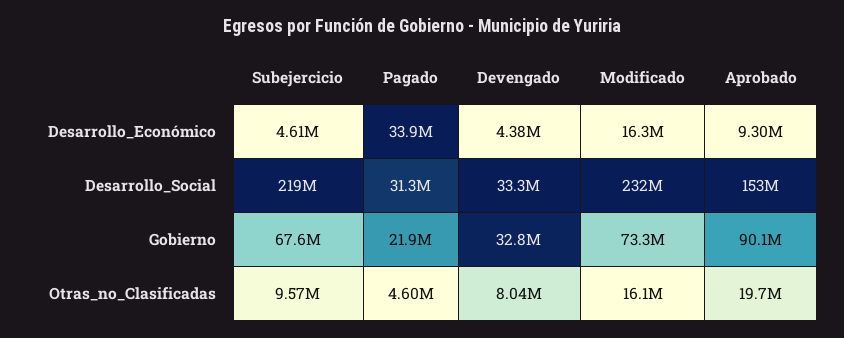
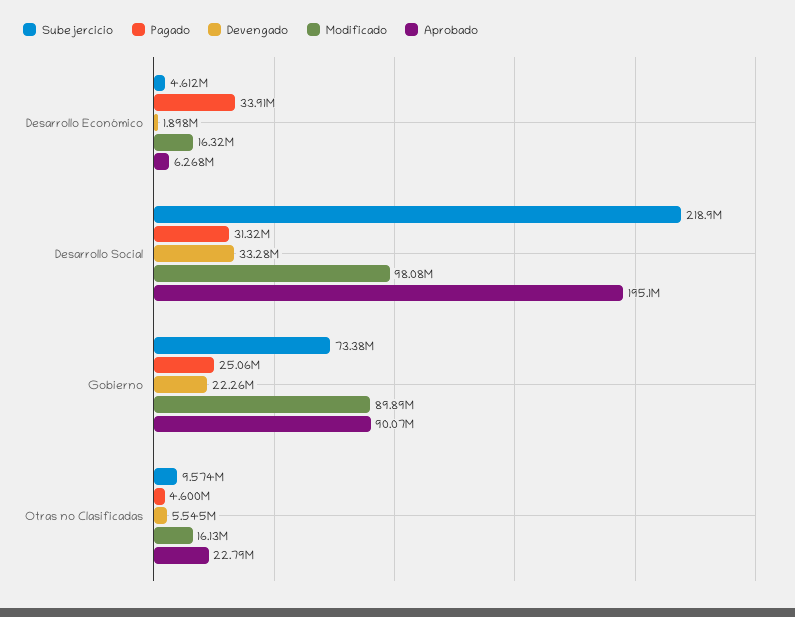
  {
    "Subejercicio": {
      "Desarrollo_Económico": 4612000,
      "Desarrollo_Social": 218900000,
-     "Gobierno": 67600000,
+     "Gobierno": 73380000,
      "Otras_no_Clasificadas": 9574000
    },
    "Pagado": {
      "Desarrollo_Económico": 33910000,
      "Desarrollo_Social": 31320000,
-     "Gobierno": 21900000,
+     "Gobierno": 25060000,
      "Otras_no_Clasificadas": 4600000
    },
    "Devengado": {
-     "Desarrollo_Económico": 4380000,
+     "Desarrollo_Económico": 1898000,
      "Desarrollo_Social": 33280000,
-     "Gobierno": 32800000,
+     "Gobierno": 22260000,
-     "Otras_no_Clasificadas": 8040000
+     "Otras_no_Clasificadas": 5545000
    },
    "Modificado": {
      "Desarrollo_Económico": 16320000,
-     "Desarrollo_Social": 232000000,
+     "Desarrollo_Social": 98080000,
-     "Gobierno": 73300000,
+     "Gobierno": 89890000,
      "Otras_no_Clasificadas": 16130000
    },
    "Aprobado": {
-     "Desarrollo_Económico": 9300000,
+     "Desarrollo_Económico": 6268000,
-     "Desarrollo_Social": 153000000,
+     "Desarrollo_Social": 195100000,
      "Gobierno": 90070000,
-     "Otras_no_Clasificadas": 19700000
+     "Otras_no_Clasificadas": 22790000
    }
  }

